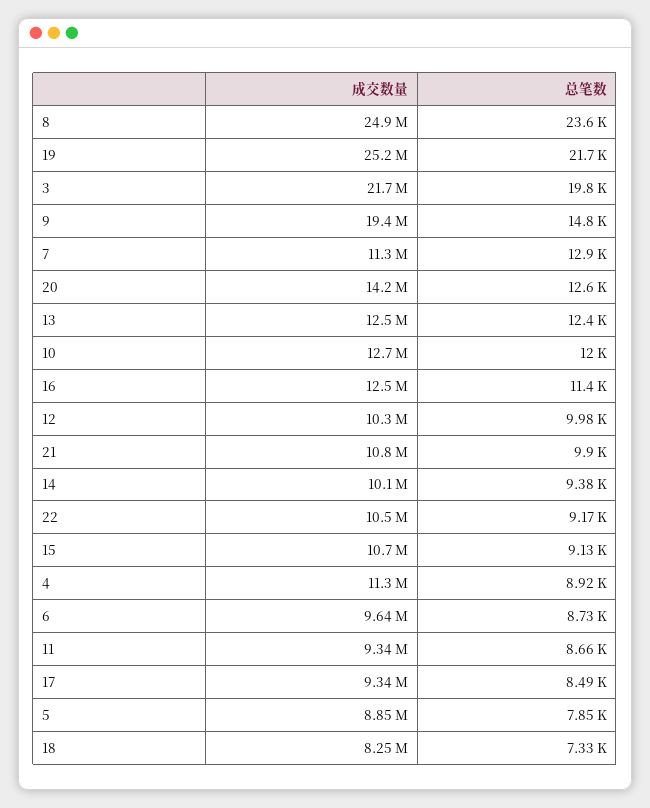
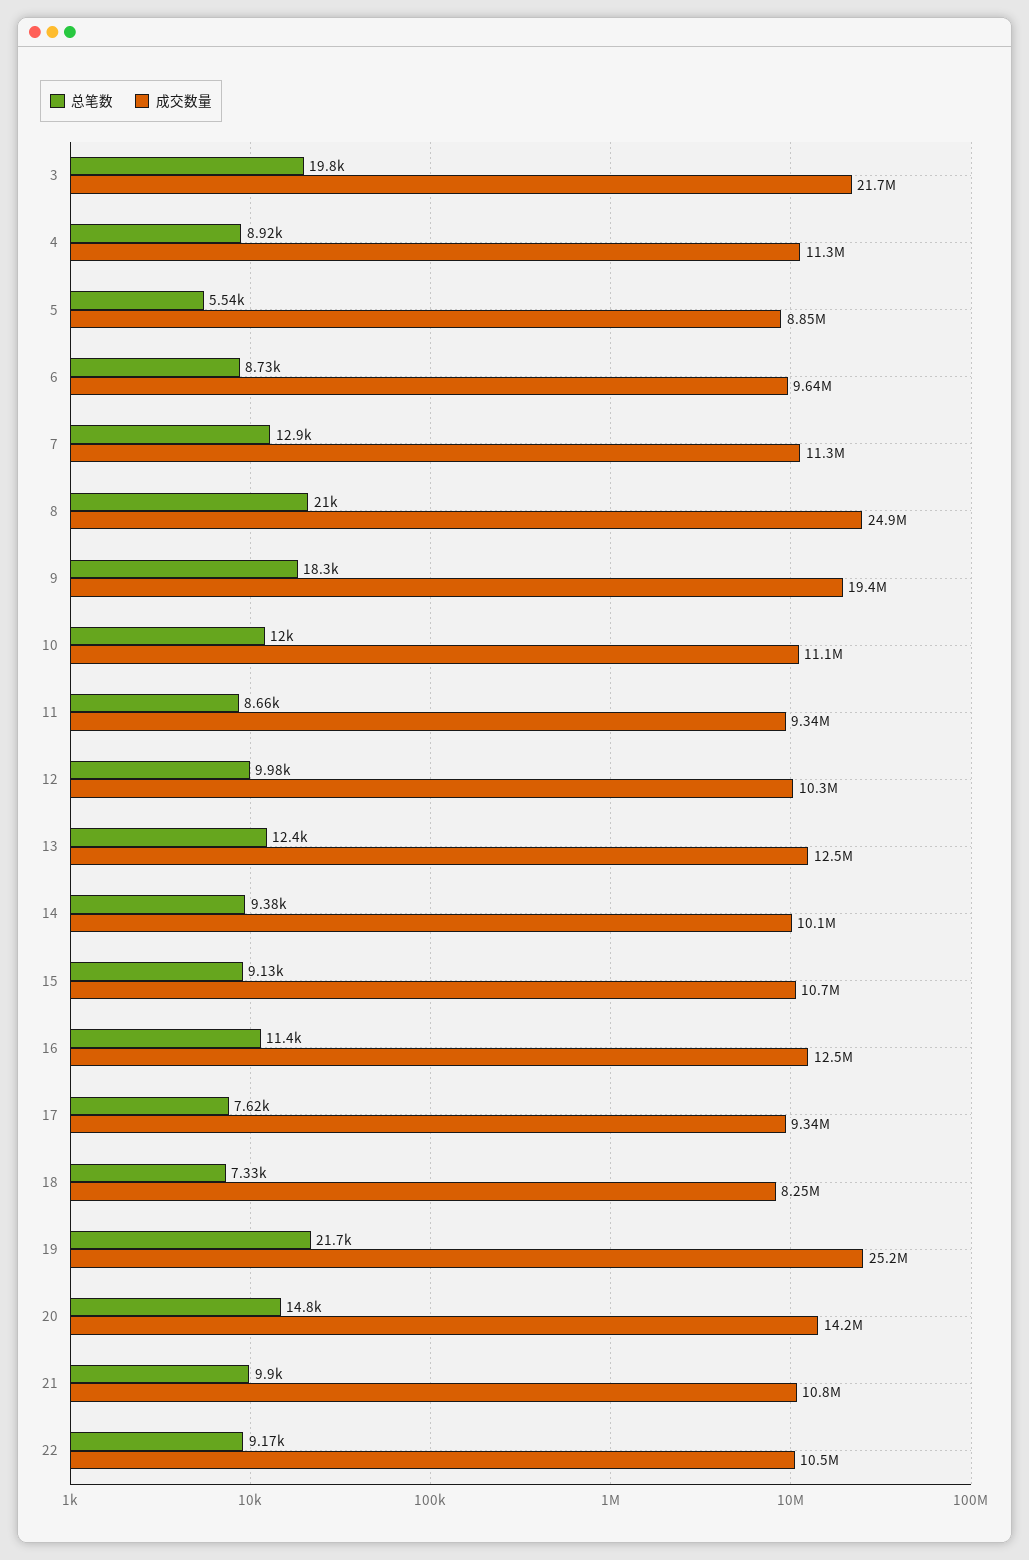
  {
    "成交数量": {
      "8": 24900000,
      "19": 25200000,
      "3": 21700000,
      "9": 19400000,
      "7": 11300000,
      "20": 14200000,
      "13": 12500000,
-     "10": 12700000,
+     "10": 11100000,
      "16": 12500000,
      "12": 10300000,
      "21": 10800000,
      "14": 10100000,
      "22": 10500000,
      "15": 10700000,
      "4": 11300000,
      "6": 9640000,
      "11": 9340000,
      "17": 9340000,
      "5": 8850000,
      "18": 8250000
    },
    "总笔数": {
-     "8": 23600,
+     "8": 21000,
      "19": 21700,
      "3": 19800,
-     "9": 14800,
+     "9": 18300,
      "7": 12900,
-     "20": 12600,
+     "20": 14800,
      "13": 12400,
      "10": 12000,
      "16": 11400,
      "12": 9980,
      "21": 9900,
      "14": 9380,
      "22": 9170,
      "15": 9130,
      "4": 8920,
      "6": 8730,
      "11": 8660,
-     "17": 8490,
+     "17": 7620,
-     "5": 7850,
+     "5": 5540,
      "18": 7330
    }
  }

